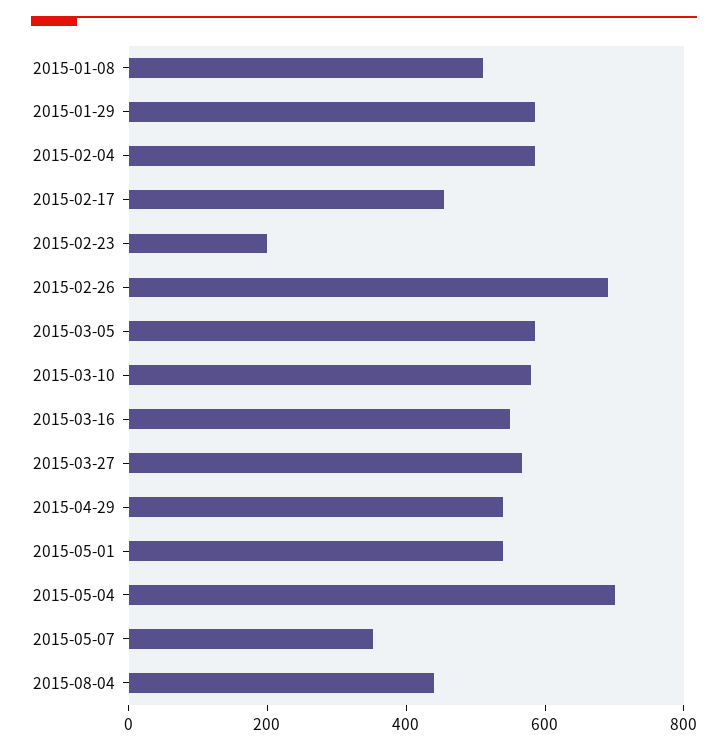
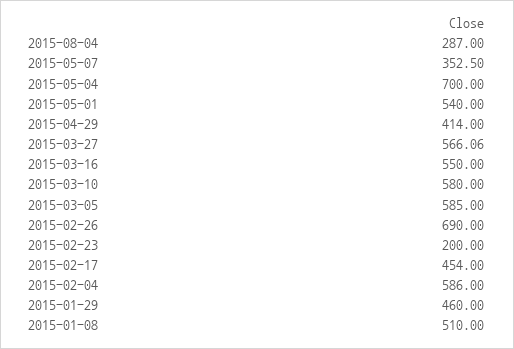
  {
    "2015-01-08": 510,
-   "2015-01-29": 600,
+   "2015-01-29": 460,
    "2015-02-04": 586,
    "2015-02-17": 454,
    "2015-02-23": 200,
    "2015-02-26": 690,
    "2015-03-05": 585,
    "2015-03-10": 580,
    "2015-03-16": 550,
    "2015-03-27": 566.06,
-   "2015-04-29": 550,
+   "2015-04-29": 414,
    "2015-05-01": 540,
    "2015-05-04": 700,
    "2015-05-07": 352.5,
-   "2015-08-04": 450
+   "2015-08-04": 287
  }

